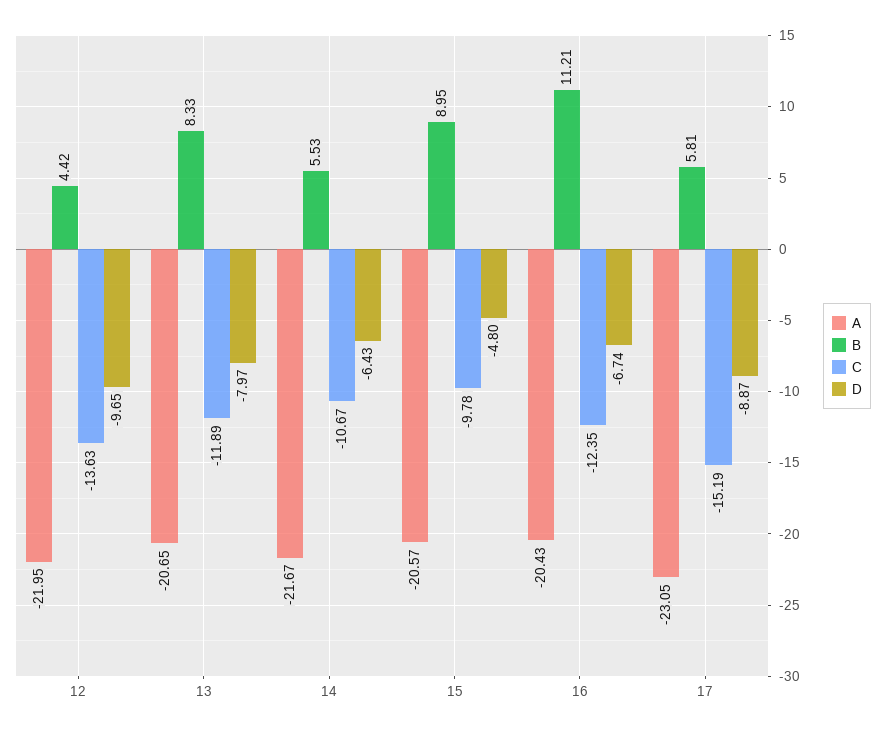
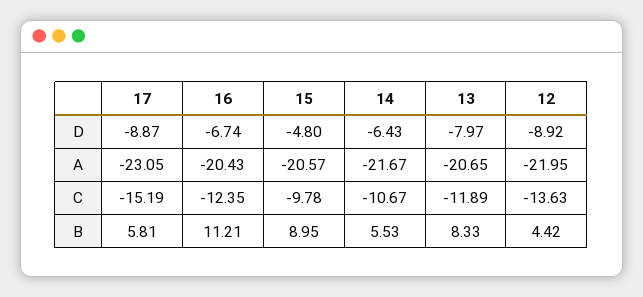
  {
    "A": {
      "12": -21.95,
      "13": -20.65,
      "14": -21.67,
      "15": -20.57,
      "16": -20.43,
      "17": -23.05
    },
    "B": {
      "12": 4.42,
      "13": 8.33,
      "14": 5.53,
      "15": 8.95,
      "16": 11.21,
      "17": 5.81
    },
    "C": {
      "12": -13.63,
      "13": -11.89,
      "14": -10.67,
      "15": -9.78,
      "16": -12.35,
      "17": -15.19
    },
    "D": {
-     "12": -9.65,
+     "12": -8.92,
      "13": -7.97,
      "14": -6.43,
      "15": -4.8,
      "16": -6.74,
      "17": -8.87
    }
  }

